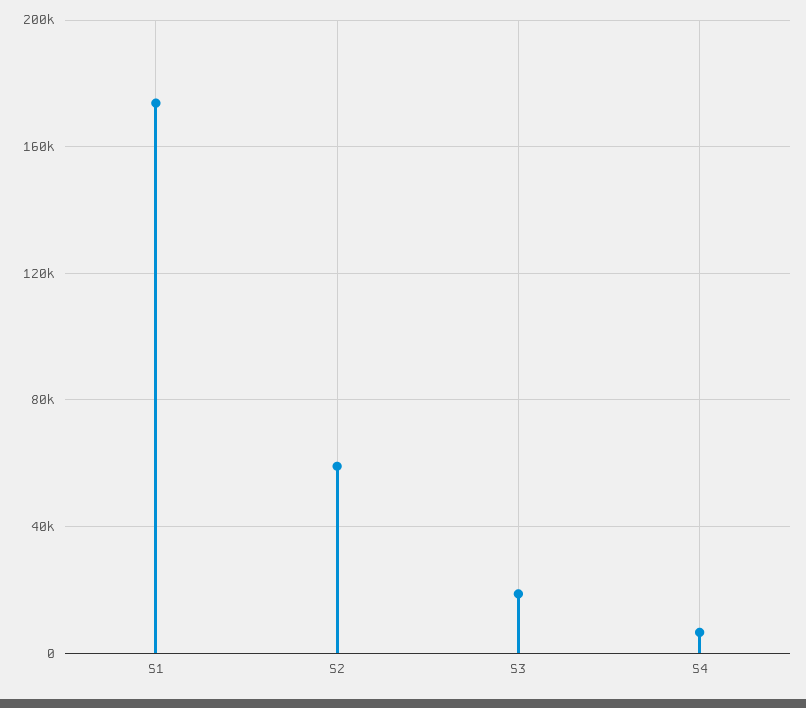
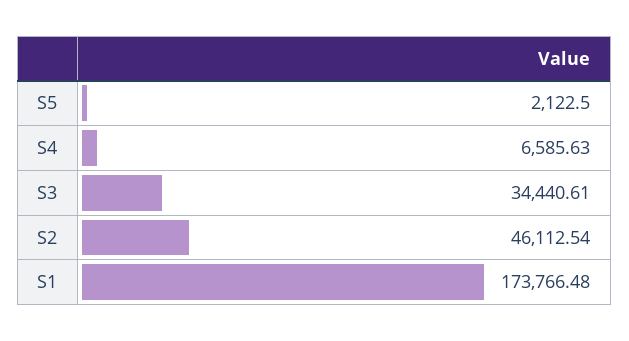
  {
    "S1": 173766.48,
-   "S2": 60000,
+   "S2": 46112.54,
-   "S3": 20000,
+   "S3": 34440.61,
-   "S4": 6585.63
+   "S4": 6585.63,
+   "S5": 2122.5
  }

